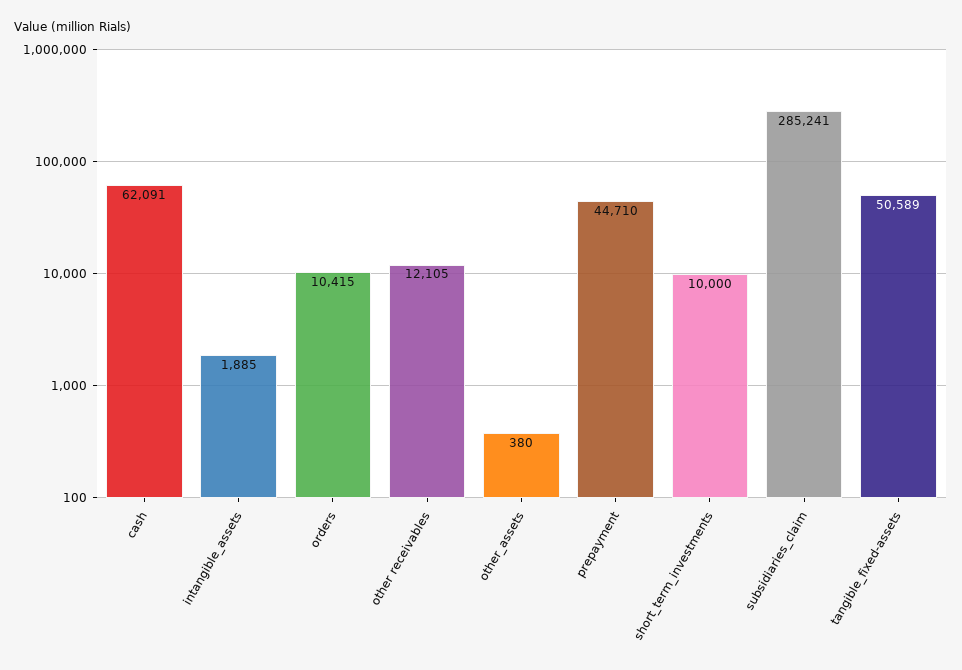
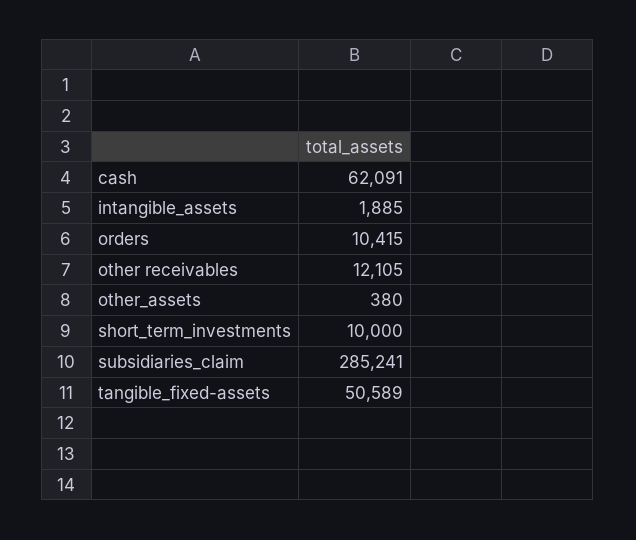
  {
    "cash": 62091,
    "intangible_assets": 1885,
    "orders": 10415,
    "other receivables": 12105,
    "other_assets": 380,
-   "prepayment": 44710,
    "short_term_investments": 10000,
    "subsidiaries_claim": 285241,
    "tangible_fixed-assets": 50589
  }

